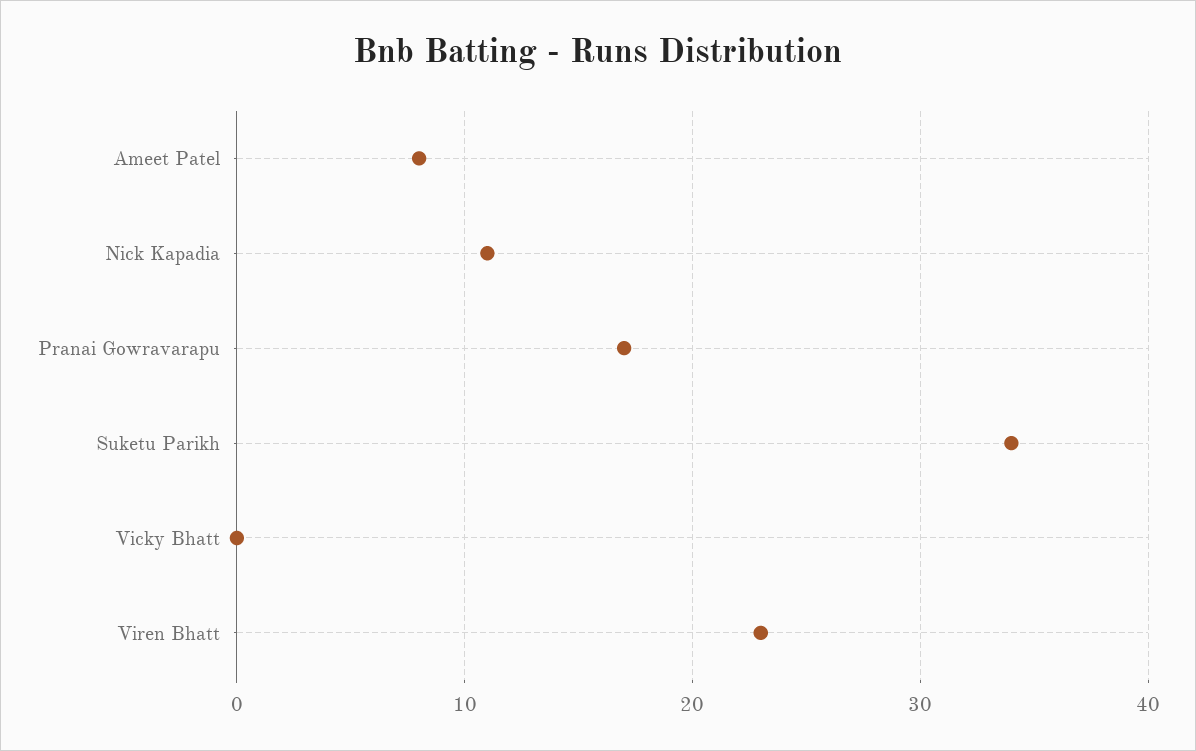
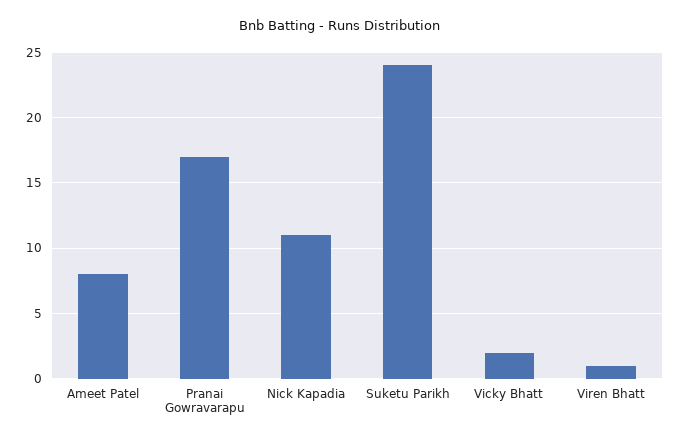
  {
    "Ameet Patel": 8,
    "Nick Kapadia": 11,
    "Pranai Gowravarapu": 17,
-   "Suketu Parikh": 34,
+   "Suketu Parikh": 24,
-   "Vicky Bhatt": 0,
+   "Vicky Bhatt": 2,
-   "Viren Bhatt": 23
+   "Viren Bhatt": 1
  }

